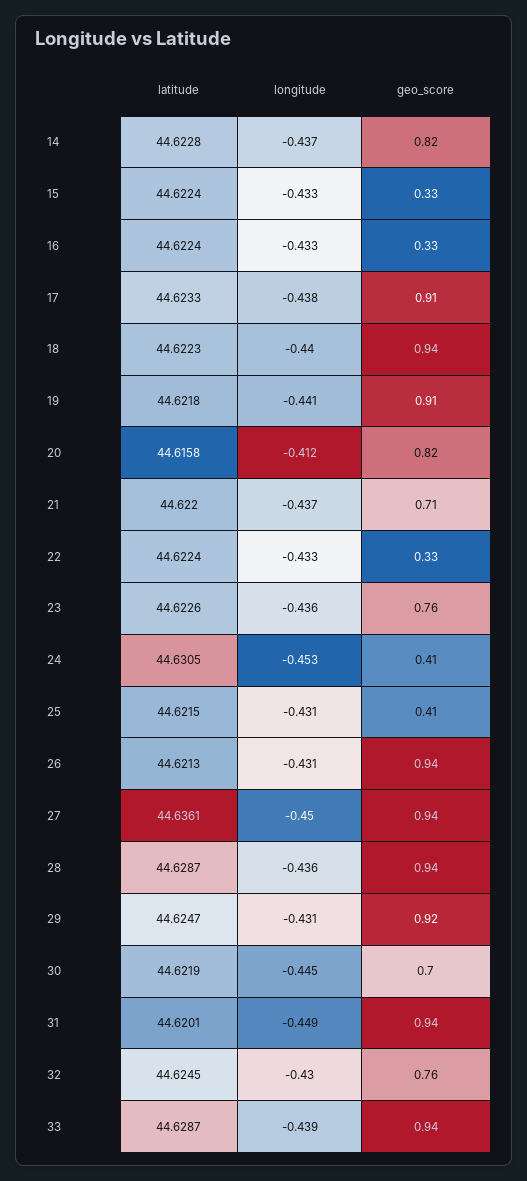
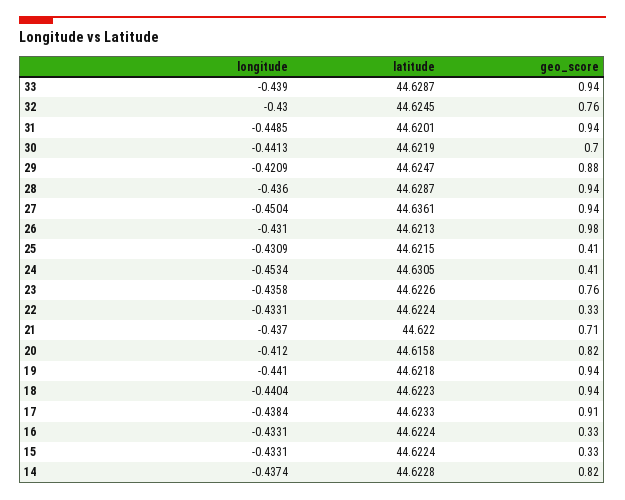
  {
    "latitude": {
      "14": 44.6228,
      "15": 44.6224,
      "16": 44.6224,
      "17": 44.6233,
      "18": 44.6223,
      "19": 44.6218,
      "20": 44.6158,
      "21": 44.622,
      "22": 44.6224,
      "23": 44.6226,
      "24": 44.6305,
      "25": 44.6215,
      "26": 44.6213,
      "27": 44.6361,
      "28": 44.6287,
      "29": 44.6247,
      "30": 44.6219,
      "31": 44.6201,
      "32": 44.6245,
      "33": 44.6287
    },
    "longitude": {
      "14": -0.4374,
      "15": -0.4331,
      "16": -0.4331,
      "17": -0.4384,
      "18": -0.4404,
      "19": -0.441,
      "20": -0.412,
      "21": -0.437,
      "22": -0.4331,
      "23": -0.4358,
      "24": -0.4534,
      "25": -0.4309,
      "26": -0.431,
      "27": -0.4504,
      "28": -0.436,
-     "29": -0.431,
+     "29": -0.4209,
-     "30": -0.445,
+     "30": -0.4413,
      "31": -0.4485,
      "32": -0.43,
      "33": -0.439
    },
    "geo_score": {
      "14": 0.82,
      "15": 0.33,
      "16": 0.33,
      "17": 0.91,
      "18": 0.94,
-     "19": 0.91,
+     "19": 0.94,
      "20": 0.82,
      "21": 0.71,
      "22": 0.33,
      "23": 0.76,
      "24": 0.41,
      "25": 0.41,
-     "26": 0.94,
+     "26": 0.98,
      "27": 0.94,
      "28": 0.94,
-     "29": 0.92,
+     "29": 0.88,
      "30": 0.7,
      "31": 0.94,
      "32": 0.76,
      "33": 0.94
    }
  }

